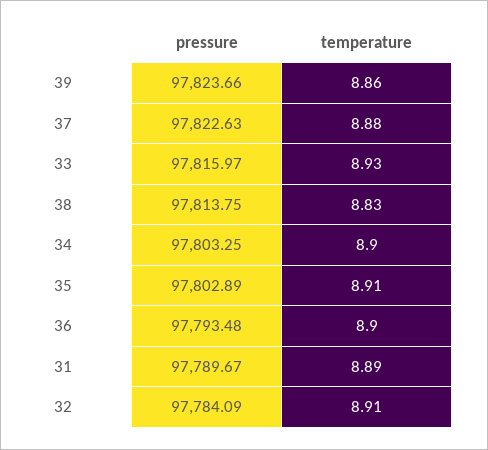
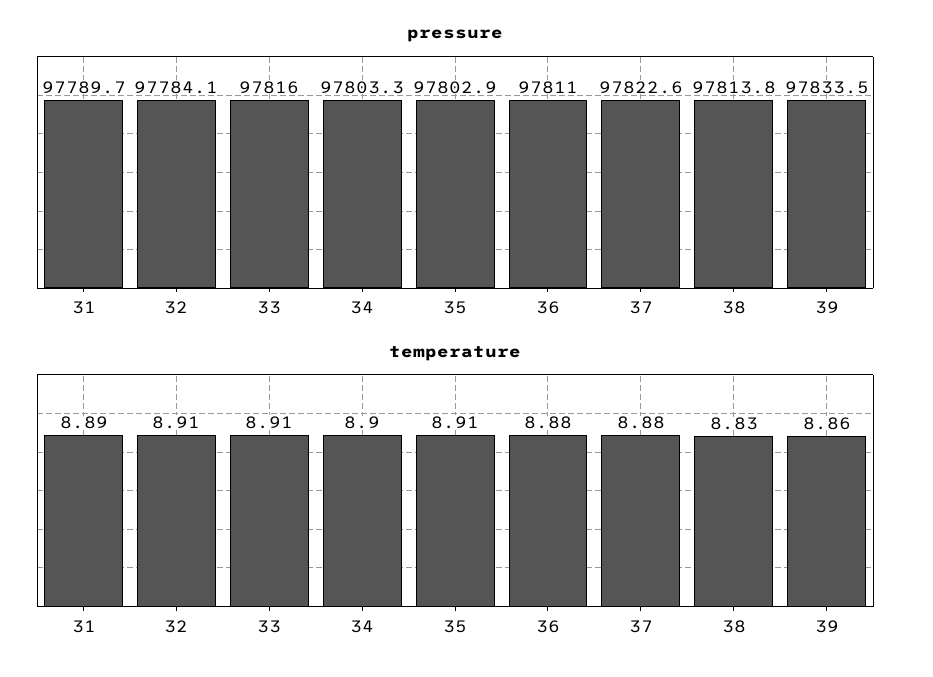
  {
    "pressure": {
-     "39": 97823.66,
+     "39": 97833.5,
      "37": 97822.63,
      "33": 97815.97,
      "38": 97813.75,
      "34": 97803.25,
      "35": 97802.89,
-     "36": 97793.48,
+     "36": 97811,
      "31": 97789.67,
      "32": 97784.09
    },
    "temperature": {
      "39": 8.86,
      "37": 8.88,
-     "33": 8.93,
+     "33": 8.91,
      "38": 8.83,
      "34": 8.9,
      "35": 8.91,
-     "36": 8.9,
+     "36": 8.88,
      "31": 8.89,
      "32": 8.91
    }
  }

